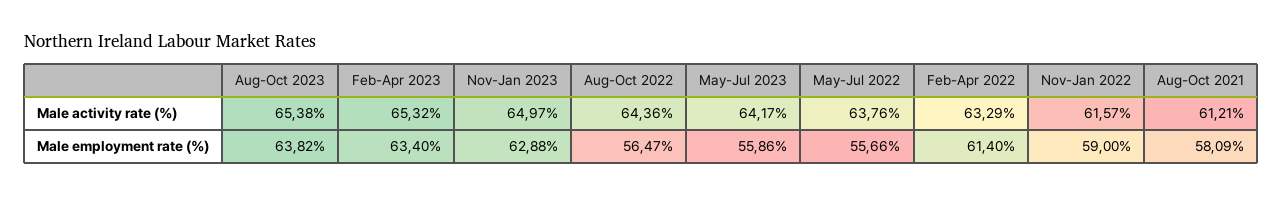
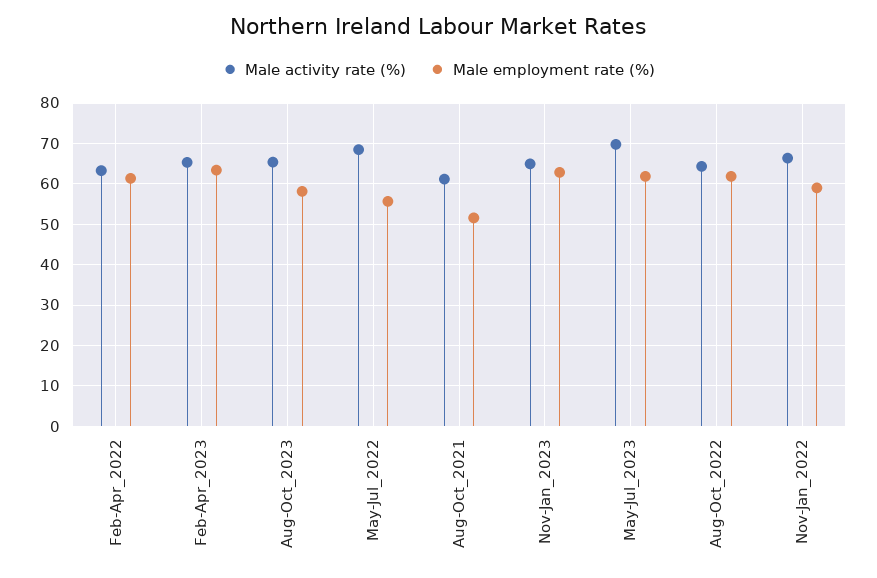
  {
    "Male activity rate (%)": {
      "Aug-Oct 2023": 65.38,
      "Feb-Apr 2023": 65.32,
      "Nov-Jan 2023": 64.97,
      "Aug-Oct 2022": 64.36,
-     "May-Jul 2023": 64.17,
+     "May-Jul 2023": 70,
-     "May-Jul 2022": 63.76,
+     "May-Jul 2022": 68,
      "Feb-Apr 2022": 63.29,
-     "Nov-Jan 2022": 61.57,
+     "Nov-Jan 2022": 66,
      "Aug-Oct 2021": 61.21
    },
    "Male employment rate (%)": {
-     "Aug-Oct 2023": 63.82,
+     "Aug-Oct 2023": 58,
      "Feb-Apr 2023": 63.4,
      "Nov-Jan 2023": 62.88,
-     "Aug-Oct 2022": 56.47,
+     "Aug-Oct 2022": 62,
-     "May-Jul 2023": 55.86,
+     "May-Jul 2023": 62,
      "May-Jul 2022": 55.66,
      "Feb-Apr 2022": 61.4,
      "Nov-Jan 2022": 59,
-     "Aug-Oct 2021": 58.09
+     "Aug-Oct 2021": 52
    }
  }

